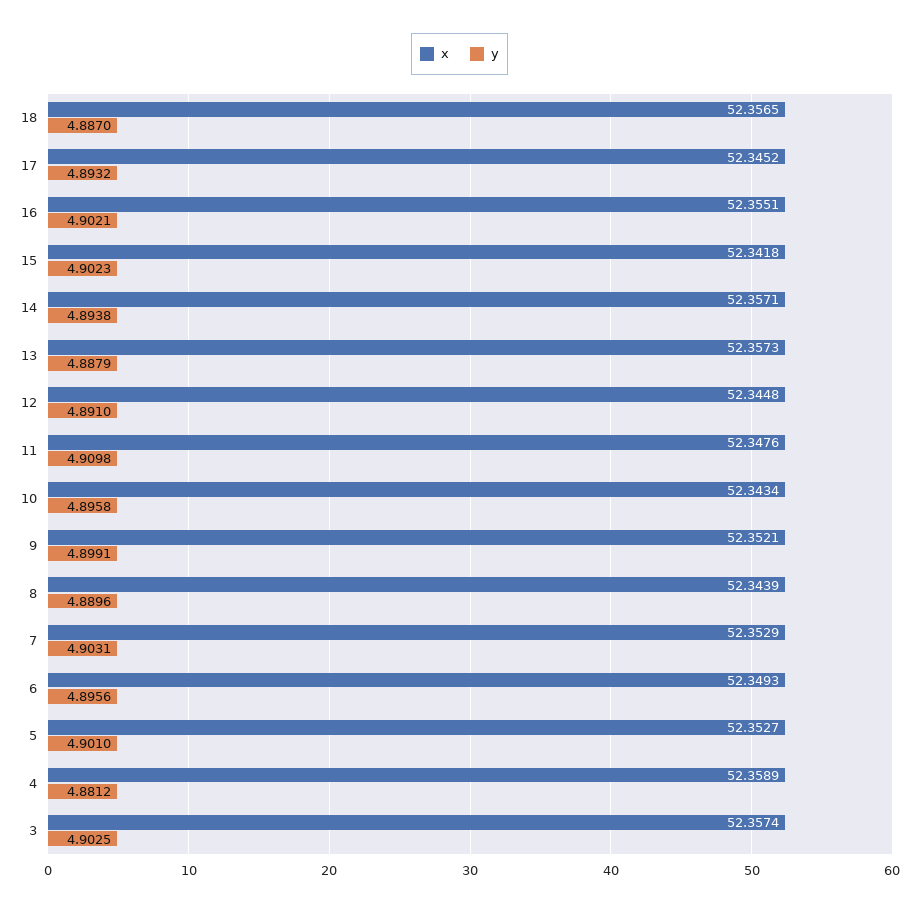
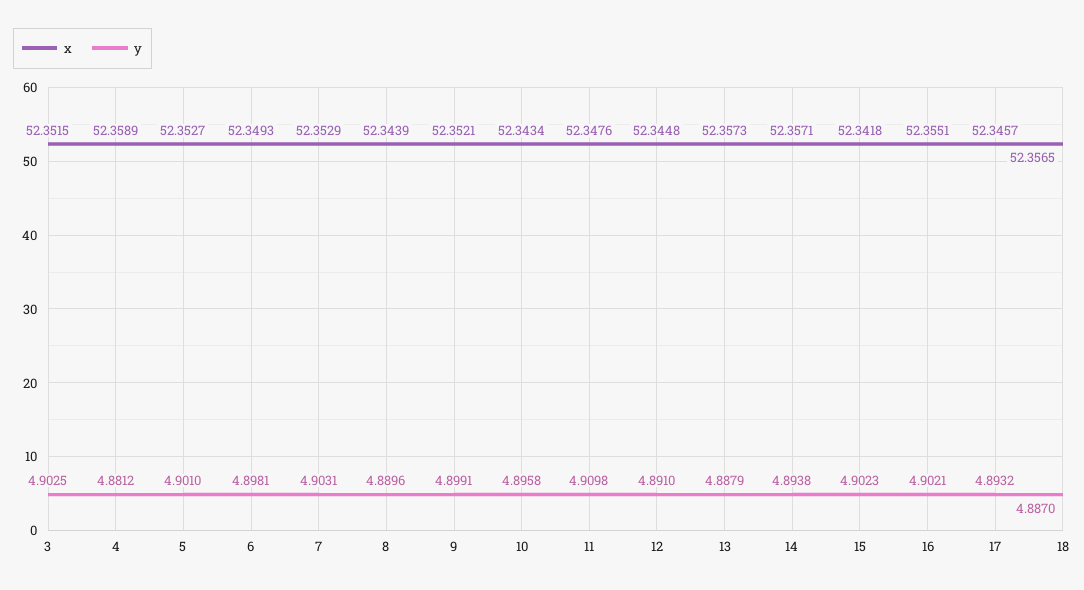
  {
    "x": {
      "18": 52.3565,
-     "17": 52.3452,
+     "17": 52.3457,
      "16": 52.3551,
      "15": 52.3418,
      "14": 52.3571,
      "13": 52.3573,
      "12": 52.3448,
      "11": 52.3476,
      "10": 52.3434,
      "9": 52.3521,
      "8": 52.3439,
      "7": 52.3529,
      "6": 52.3493,
      "5": 52.3527,
      "4": 52.3589,
-     "3": 52.3574
+     "3": 52.3515
    },
    "y": {
      "18": 4.887,
      "17": 4.8932,
      "16": 4.9021,
      "15": 4.9023,
      "14": 4.8938,
      "13": 4.8879,
      "12": 4.891,
      "11": 4.9098,
      "10": 4.8958,
      "9": 4.8991,
      "8": 4.8896,
      "7": 4.9031,
-     "6": 4.8956,
+     "6": 4.8981,
      "5": 4.901,
      "4": 4.8812,
      "3": 4.9025
    }
  }

